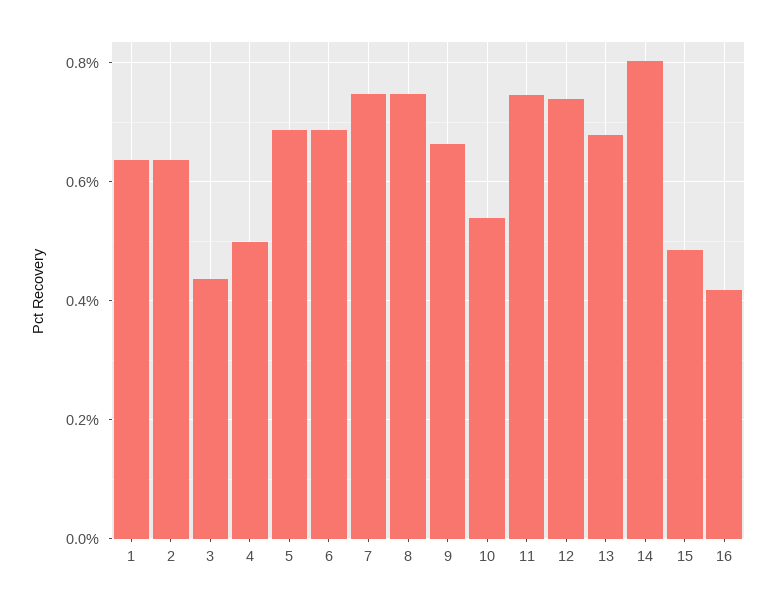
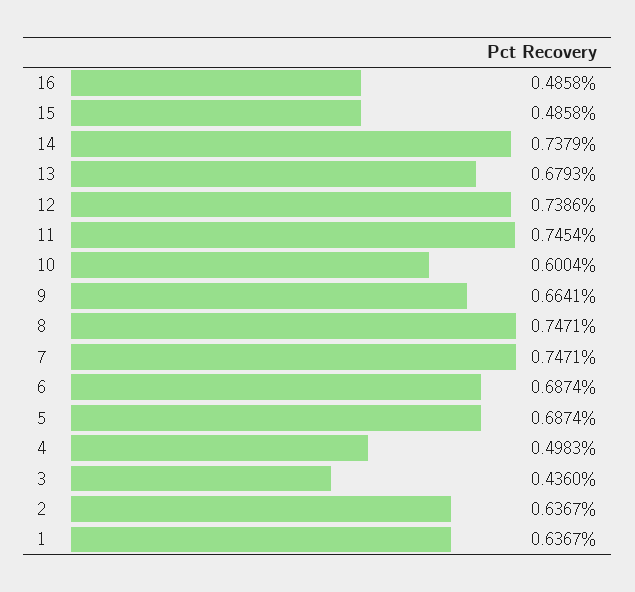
  {
    "1": 0.6367,
    "2": 0.6367,
    "3": 0.436,
    "4": 0.4983,
    "5": 0.6874,
    "6": 0.6874,
    "7": 0.7471,
    "8": 0.7471,
    "9": 0.6641,
-   "10": 0.54,
+   "10": 0.6004,
    "11": 0.7454,
    "12": 0.7386,
    "13": 0.6793,
-   "14": 0.8,
+   "14": 0.7379,
    "15": 0.4858,
-   "16": 0.42
+   "16": 0.4858
  }

